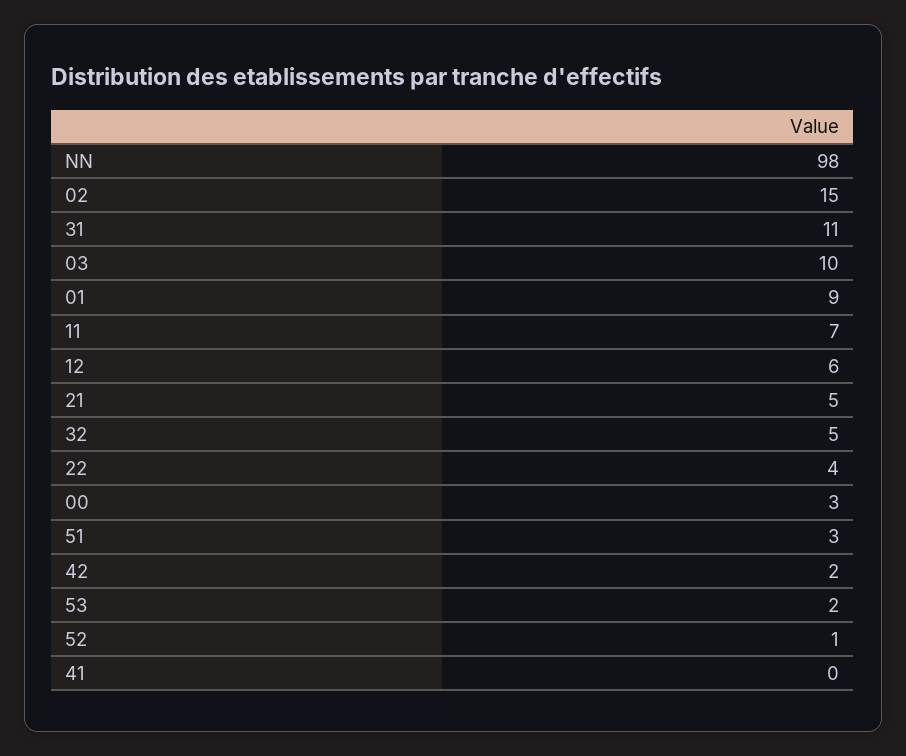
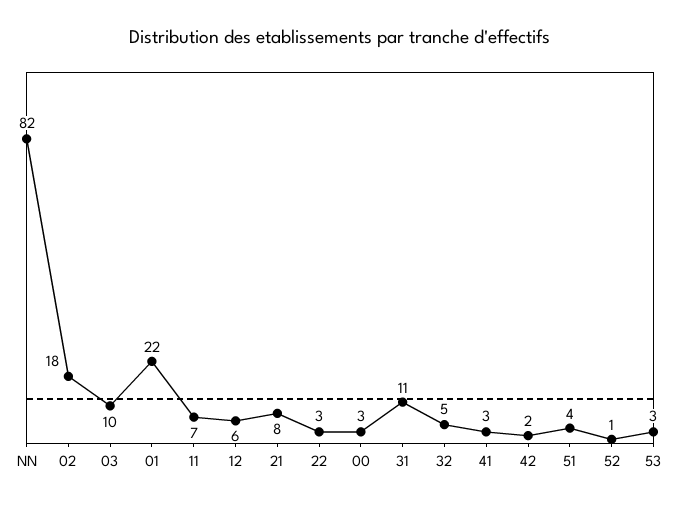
  {
-   "NN": 98,
+   "NN": 82,
-   "02": 15,
+   "02": 18,
    "31": 11,
    "03": 10,
-   "01": 9,
+   "01": 22,
    "11": 7,
    "12": 6,
-   "21": 5,
+   "21": 8,
    "32": 5,
-   "22": 4,
+   "22": 3,
    "00": 3,
-   "51": 3,
+   "51": 4,
    "42": 2,
-   "53": 2,
+   "53": 3,
    "52": 1,
-   "41": 0
+   "41": 3
  }

